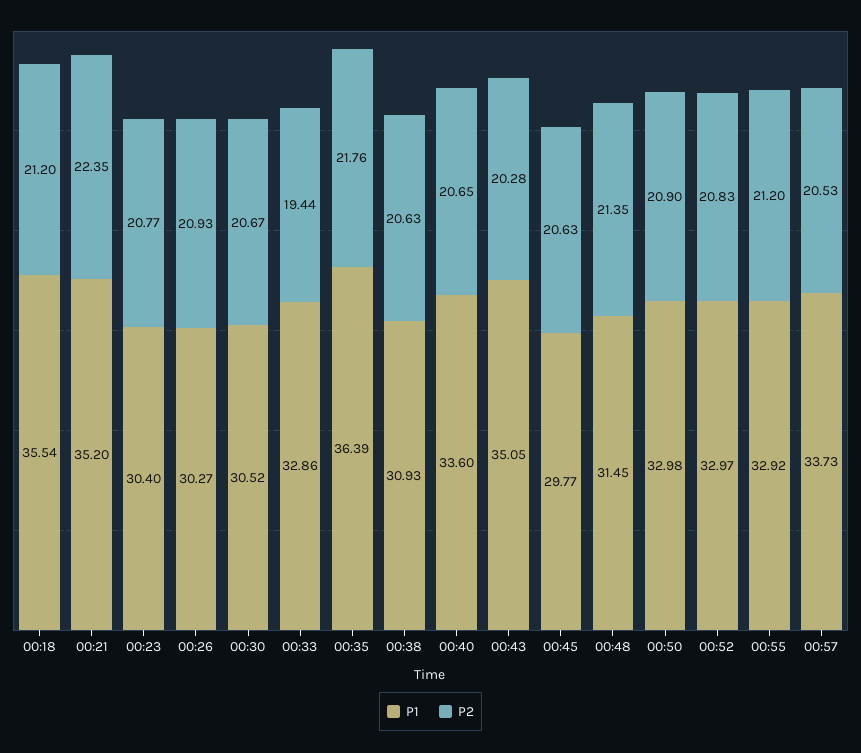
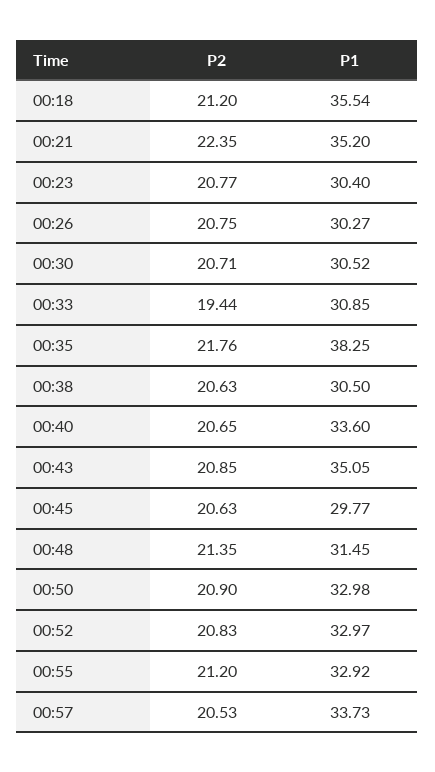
  {
    "P1": {
      "00:18": 35.54,
      "00:21": 35.2,
      "00:23": 30.4,
      "00:26": 30.27,
      "00:30": 30.52,
-     "00:33": 32.86,
+     "00:33": 30.85,
-     "00:35": 36.39,
+     "00:35": 38.25,
-     "00:38": 30.93,
+     "00:38": 30.5,
      "00:40": 33.6,
      "00:43": 35.05,
      "00:45": 29.77,
      "00:48": 31.45,
      "00:50": 32.98,
      "00:52": 32.97,
      "00:55": 32.92,
      "00:57": 33.73
    },
    "P2": {
      "00:18": 21.2,
      "00:21": 22.35,
      "00:23": 20.77,
-     "00:26": 20.93,
+     "00:26": 20.75,
-     "00:30": 20.67,
+     "00:30": 20.71,
      "00:33": 19.44,
      "00:35": 21.76,
      "00:38": 20.63,
      "00:40": 20.65,
-     "00:43": 20.28,
+     "00:43": 20.85,
      "00:45": 20.63,
      "00:48": 21.35,
      "00:50": 20.9,
      "00:52": 20.83,
      "00:55": 21.2,
      "00:57": 20.53
    }
  }

